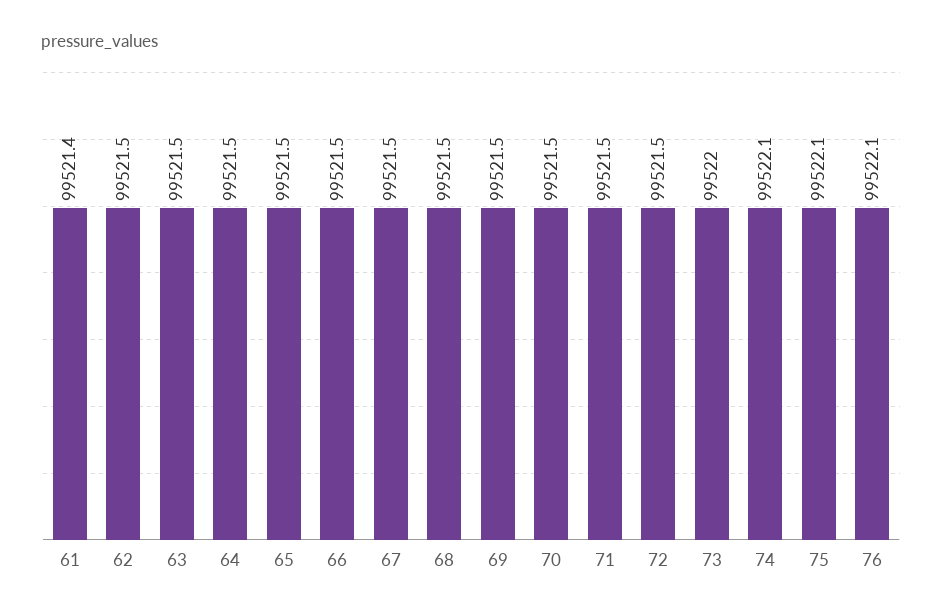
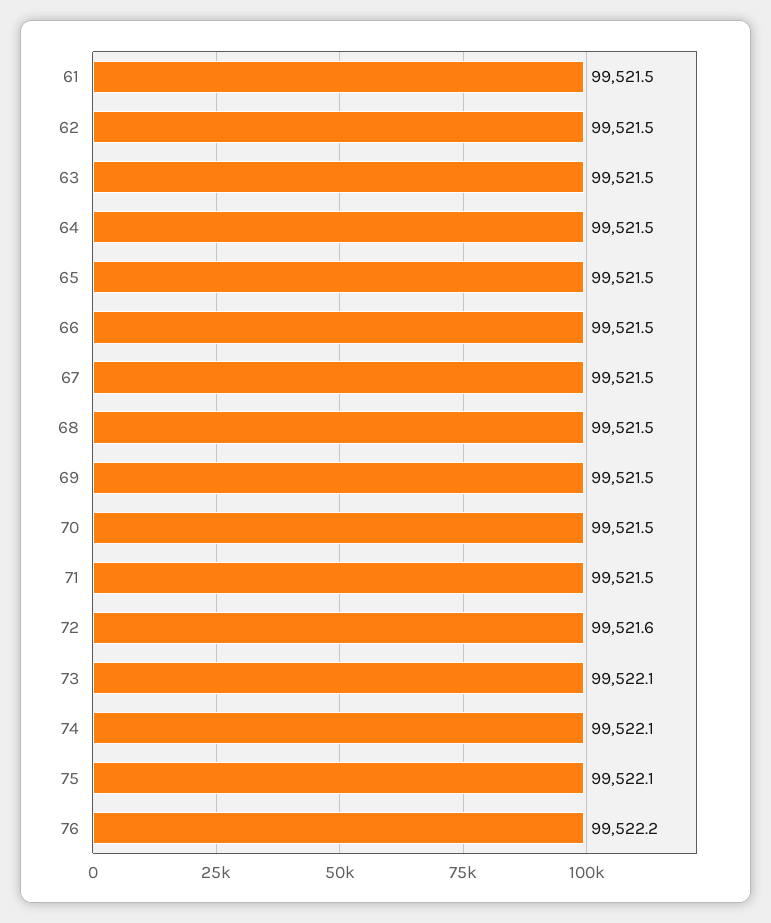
  {
-   "61": 99521.4,
+   "61": 99521.5,
    "62": 99521.5,
    "63": 99521.5,
    "64": 99521.5,
    "65": 99521.5,
    "66": 99521.5,
    "67": 99521.5,
    "68": 99521.5,
    "69": 99521.5,
    "70": 99521.5,
    "71": 99521.5,
-   "72": 99521.5,
+   "72": 99521.6,
-   "73": 99522,
+   "73": 99522.1,
    "74": 99522.1,
    "75": 99522.1,
-   "76": 99522.1
+   "76": 99522.2
  }

